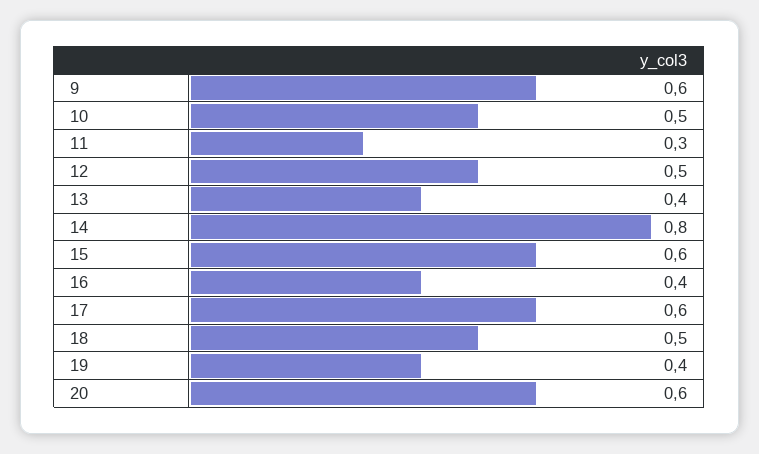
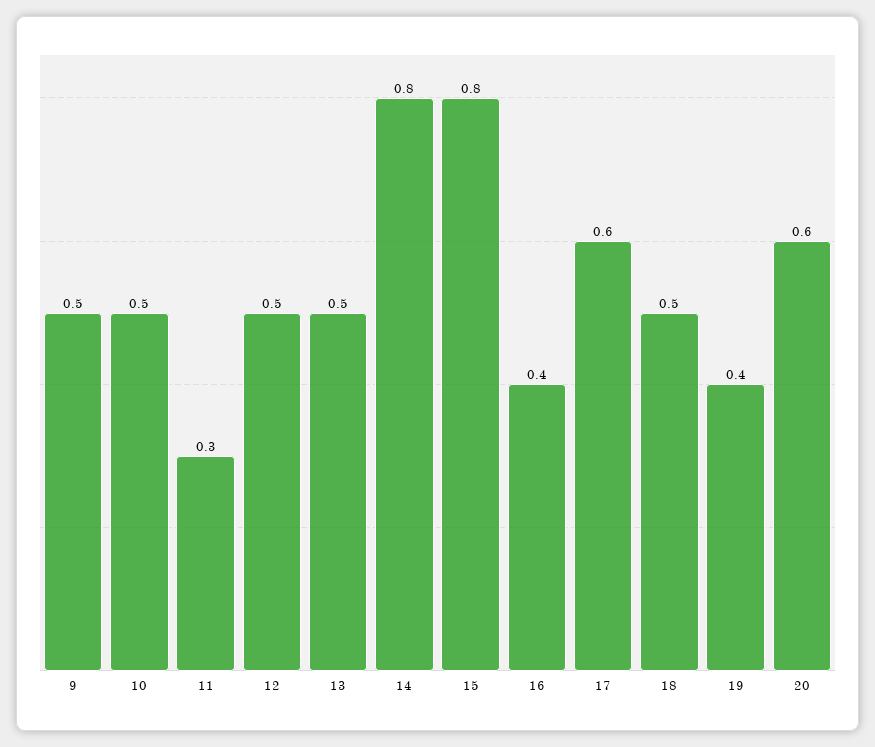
  {
-   "9": 0.6,
+   "9": 0.5,
    "10": 0.5,
    "11": 0.3,
    "12": 0.5,
-   "13": 0.4,
+   "13": 0.5,
    "14": 0.8,
-   "15": 0.6,
+   "15": 0.8,
    "16": 0.4,
    "17": 0.6,
    "18": 0.5,
    "19": 0.4,
    "20": 0.6
  }

